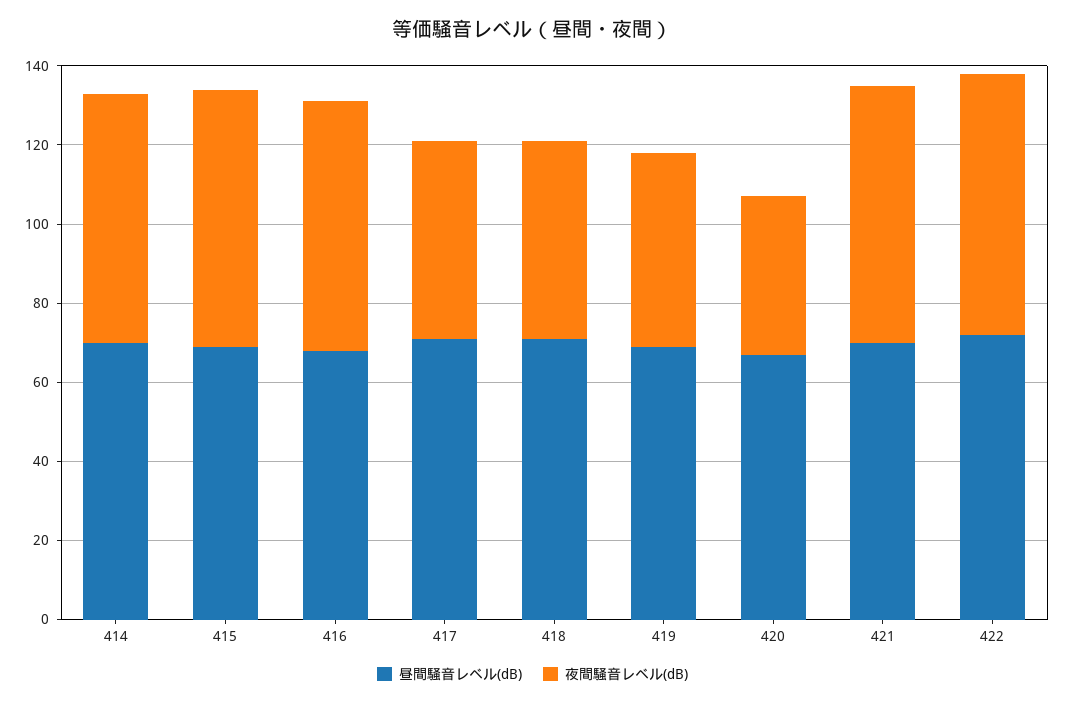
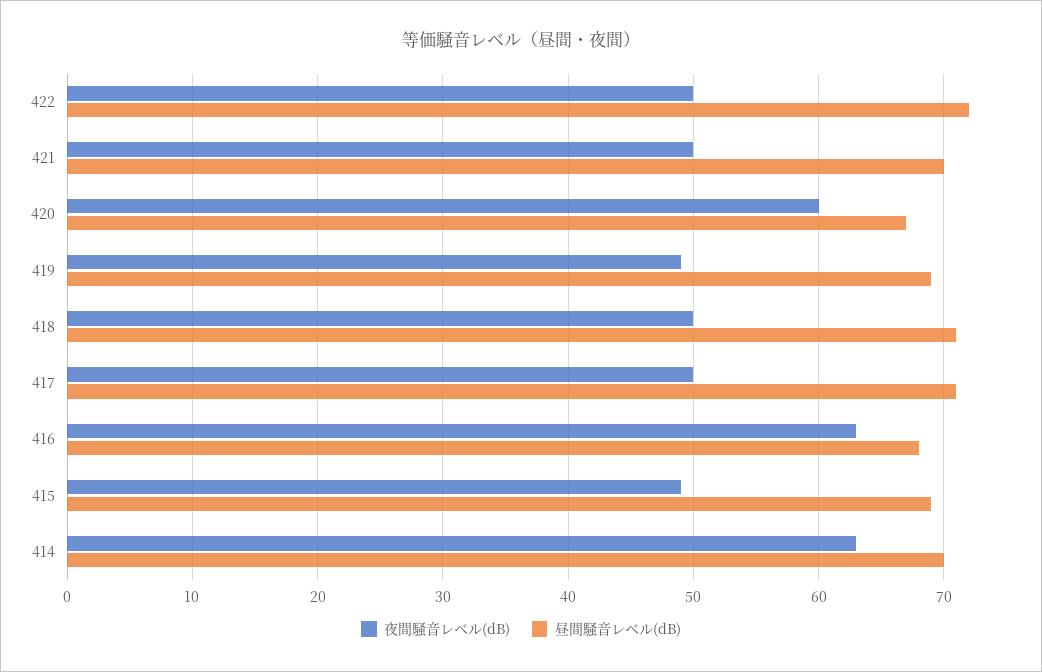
  {
    "昼間騒音レベル(dB)": {
      "414": 70,
      "415": 69,
      "416": 68,
      "417": 71,
      "418": 71,
      "419": 69,
      "420": 67,
      "421": 70,
      "422": 72
    },
    "夜間騒音レベル(dB)": {
      "414": 63,
-     "415": 65,
+     "415": 49,
      "416": 63,
      "417": 50,
      "418": 50,
      "419": 49,
-     "420": 40,
+     "420": 60,
-     "421": 65,
+     "421": 50,
-     "422": 65
+     "422": 50
    }
  }

